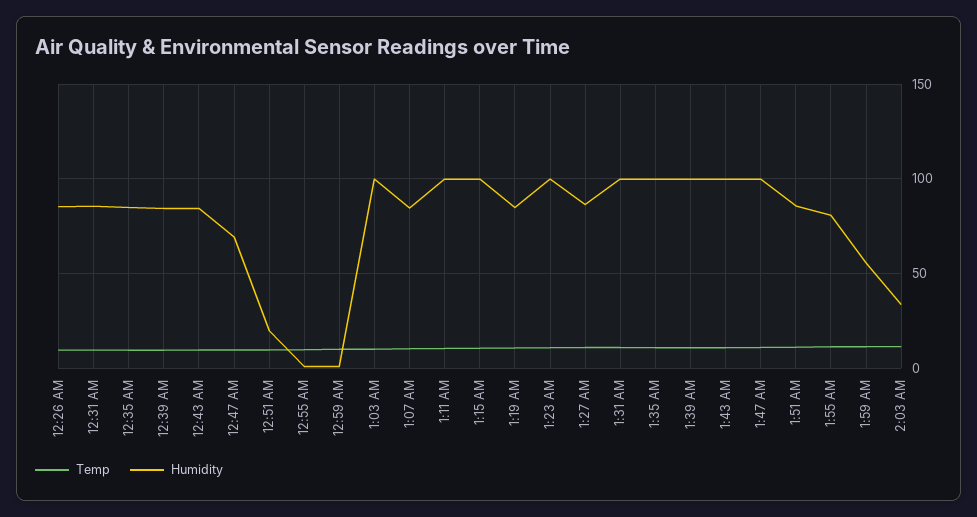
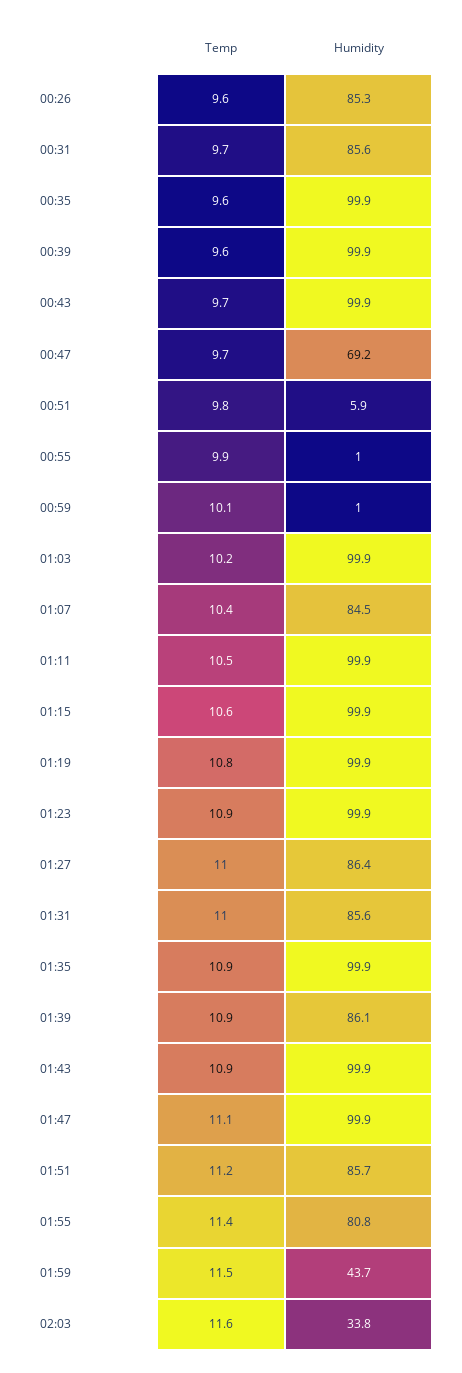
  {
    "Temp": {
      "12:26 AM": 9.6,
      "12:31 AM": 9.7,
      "12:35 AM": 9.6,
      "12:39 AM": 9.6,
      "12:43 AM": 9.7,
      "12:47 AM": 9.7,
      "12:51 AM": 9.8,
      "12:55 AM": 9.9,
      "12:59 AM": 10.1,
      "1:03 AM": 10.2,
      "1:07 AM": 10.4,
      "1:11 AM": 10.5,
      "1:15 AM": 10.6,
      "1:19 AM": 10.8,
      "1:23 AM": 10.9,
      "1:27 AM": 11,
      "1:31 AM": 11,
      "1:35 AM": 10.9,
      "1:39 AM": 10.9,
      "1:43 AM": 10.9,
      "1:47 AM": 11.1,
      "1:51 AM": 11.2,
      "1:55 AM": 11.4,
      "1:59 AM": 11.5,
      "2:03 AM": 11.6
    },
    "Humidity": {
      "12:26 AM": 85.3,
      "12:31 AM": 85.6,
-     "12:35 AM": 85,
+     "12:35 AM": 99.9,
-     "12:39 AM": 85,
+     "12:39 AM": 99.9,
-     "12:43 AM": 85,
+     "12:43 AM": 99.9,
      "12:47 AM": 69.2,
-     "12:51 AM": 20,
+     "12:51 AM": 5.9,
      "12:55 AM": 1,
      "12:59 AM": 1,
      "1:03 AM": 99.9,
      "1:07 AM": 84.5,
      "1:11 AM": 99.9,
      "1:15 AM": 99.9,
-     "1:19 AM": 85,
+     "1:19 AM": 99.9,
      "1:23 AM": 99.9,
      "1:27 AM": 86.4,
-     "1:31 AM": 100,
+     "1:31 AM": 85.6,
      "1:35 AM": 99.9,
-     "1:39 AM": 100,
+     "1:39 AM": 86.1,
      "1:43 AM": 99.9,
      "1:47 AM": 99.9,
      "1:51 AM": 85.7,
      "1:55 AM": 80.8,
-     "1:59 AM": 55,
+     "1:59 AM": 43.7,
      "2:03 AM": 33.8
    }
  }

